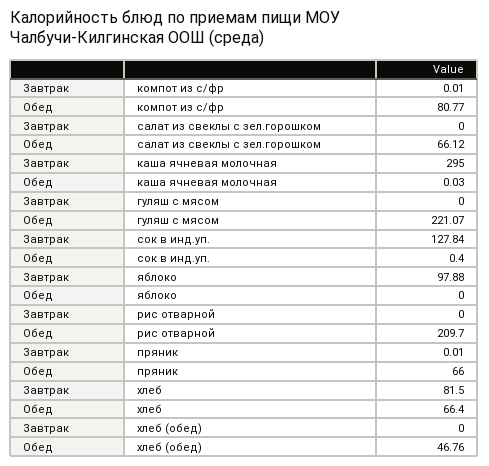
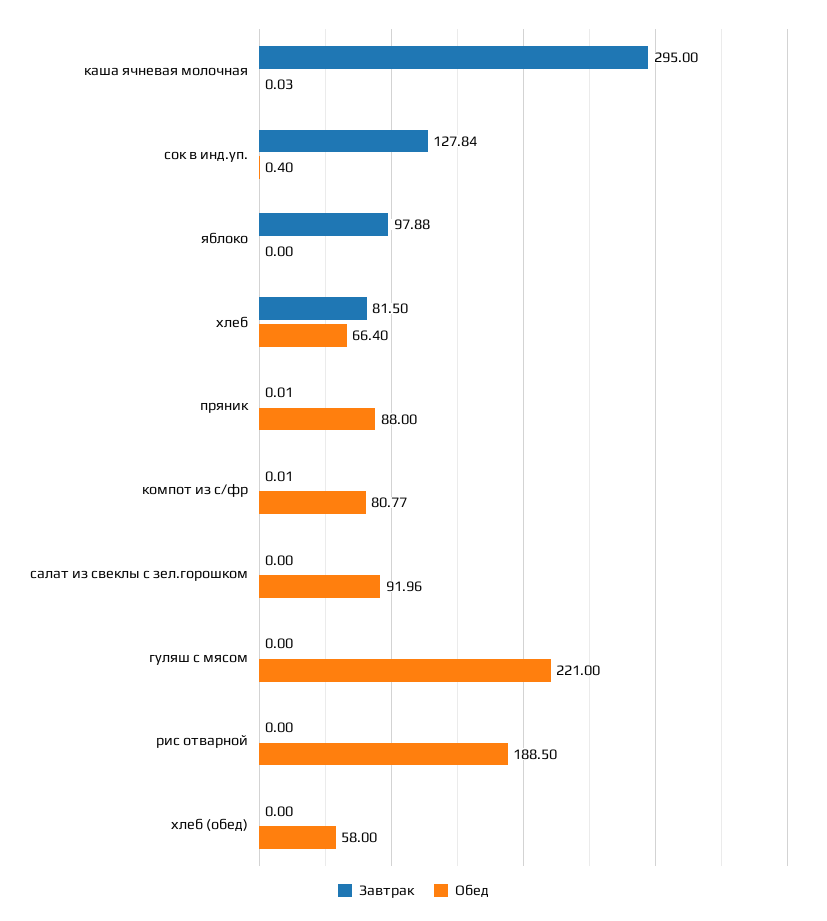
  {
    "Завтрак": {
      "компот из с/фр": 0.01,
      "салат из свеклы с зел.горошком": 0,
      "каша ячневая молочная": 295,
      "гуляш с мясом": 0,
      "сок в инд.уп.": 127.84,
      "яблоко": 97.88,
      "рис отварной": 0,
      "пряник": 0.01,
      "хлеб": 81.5,
      "хлеб (обед)": 0
    },
    "Обед": {
      "компот из с/фр": 80.77,
-     "салат из свеклы с зел.горошком": 66.12,
+     "салат из свеклы с зел.горошком": 91.96,
      "каша ячневая молочная": 0.03,
-     "гуляш с мясом": 221.07,
+     "гуляш с мясом": 221,
      "сок в инд.уп.": 0.4,
      "яблоко": 0,
-     "рис отварной": 209.7,
+     "рис отварной": 188.5,
-     "пряник": 66,
+     "пряник": 88,
      "хлеб": 66.4,
-     "хлеб (обед)": 46.76
+     "хлеб (обед)": 58
    }
  }

